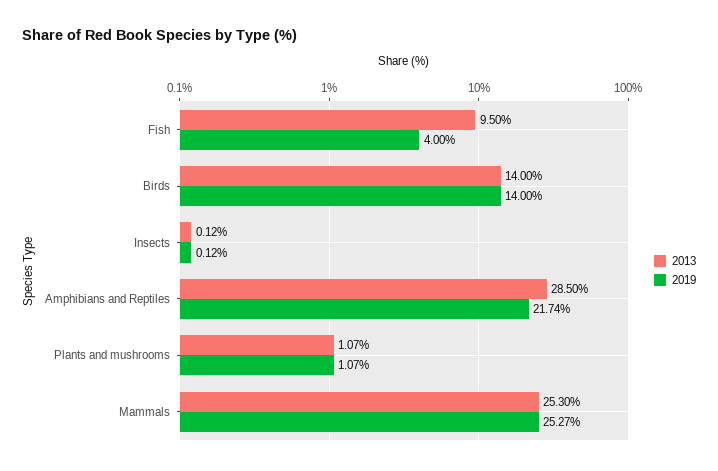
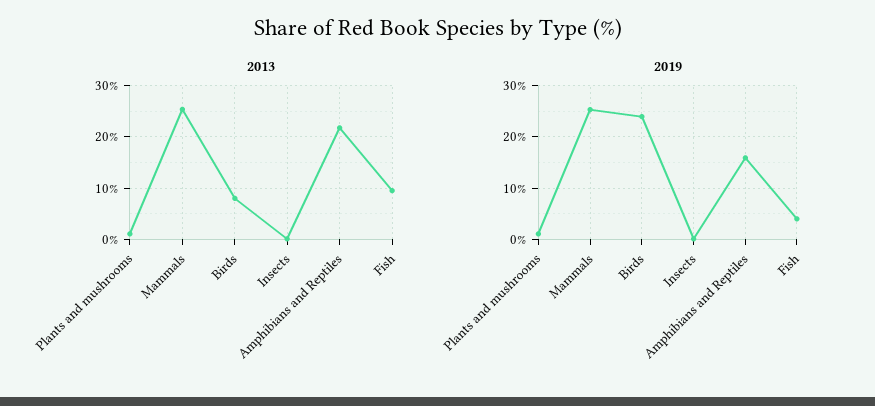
  {
    "2013": {
      "Fish": 9.5,
-     "Birds": 14,
+     "Birds": 8,
      "Insects": 0.12,
-     "Amphibians and Reptiles": 28.5,
+     "Amphibians and Reptiles": 22,
      "Plants and mushrooms": 1.07,
      "Mammals": 25.3
    },
    "2019": {
      "Fish": 4,
-     "Birds": 14,
+     "Birds": 24,
      "Insects": 0.12,
-     "Amphibians and Reptiles": 21.74,
+     "Amphibians and Reptiles": 16,
      "Plants and mushrooms": 1.07,
      "Mammals": 25.27
    }
  }

